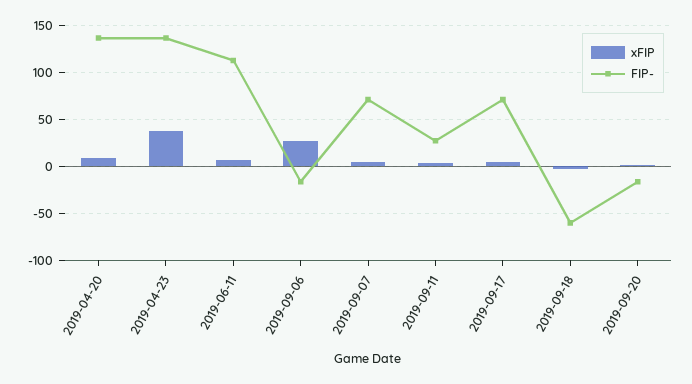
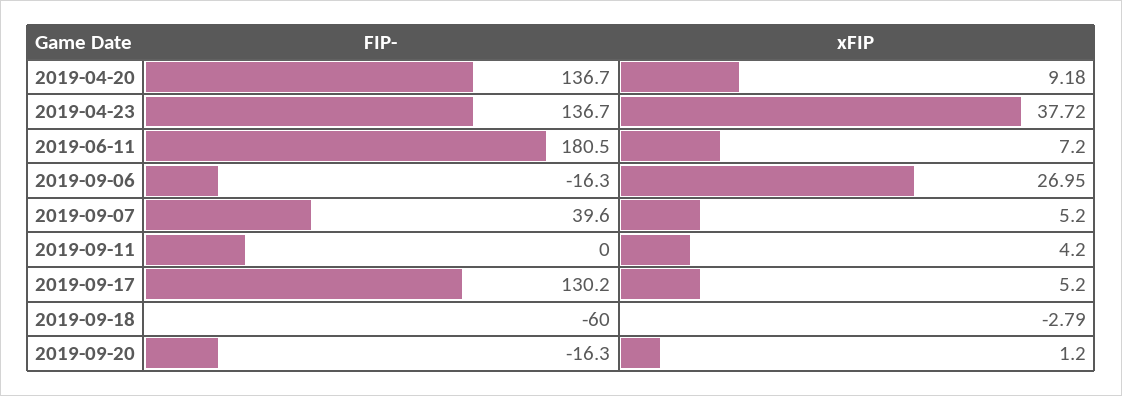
  {
    "xFIP": {
      "2019-04-20": 9.18,
      "2019-04-23": 37.72,
      "2019-06-11": 7.2,
      "2019-09-06": 26.95,
      "2019-09-07": 5.2,
      "2019-09-11": 4.2,
      "2019-09-17": 5.2,
      "2019-09-18": -2.79,
      "2019-09-20": 1.2
    },
    "FIP-": {
      "2019-04-20": 136.7,
      "2019-04-23": 136.7,
-     "2019-06-11": 110,
+     "2019-06-11": 180.5,
      "2019-09-06": -16.3,
-     "2019-09-07": 70,
+     "2019-09-07": 39.6,
-     "2019-09-11": 30,
+     "2019-09-11": 0,
-     "2019-09-17": 70,
+     "2019-09-17": 130.2,
      "2019-09-18": -60,
      "2019-09-20": -16.3
    }
  }

